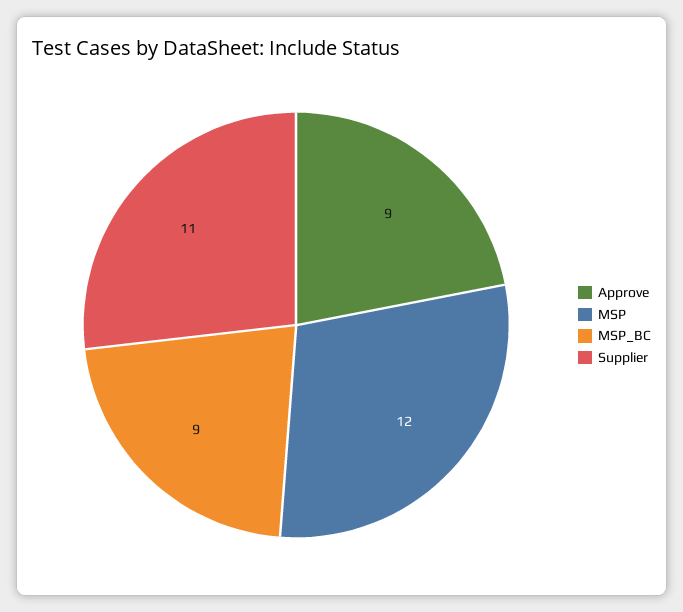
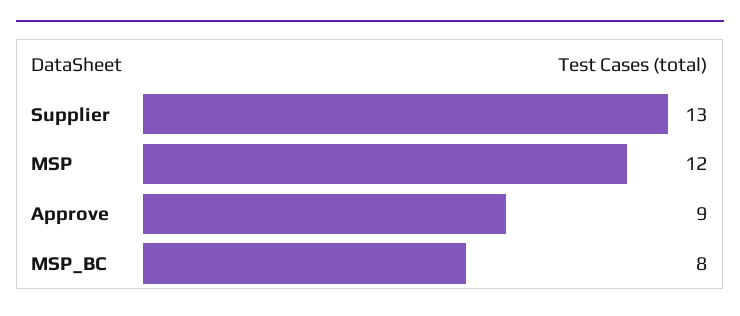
  {
    "Approve": 9,
    "MSP": 12,
-   "MSP_BC": 9,
+   "MSP_BC": 8,
-   "Supplier": 11
+   "Supplier": 13
  }

